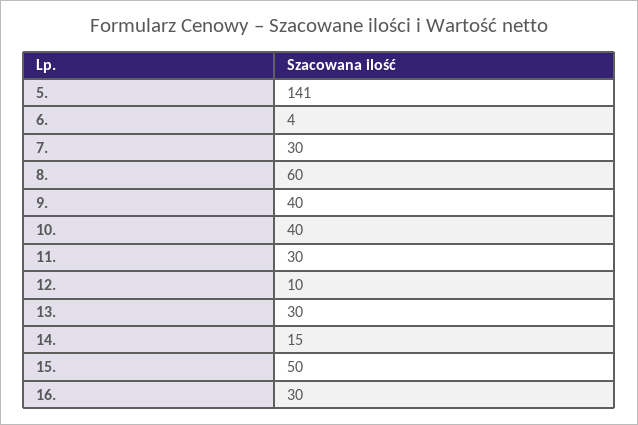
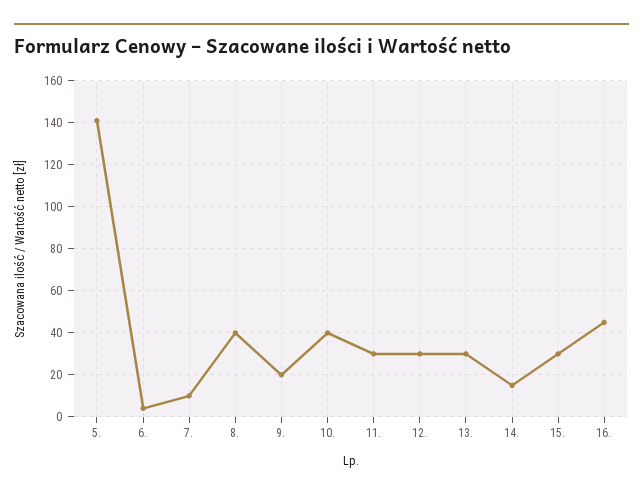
  {
    "5.": 141,
    "6.": 4,
-   "7.": 30,
+   "7.": 10,
-   "8.": 60,
+   "8.": 40,
-   "9.": 40,
+   "9.": 20,
    "10.": 40,
    "11.": 30,
-   "12.": 10,
+   "12.": 30,
    "13.": 30,
    "14.": 15,
-   "15.": 50,
+   "15.": 30,
-   "16.": 30
+   "16.": 45
  }

